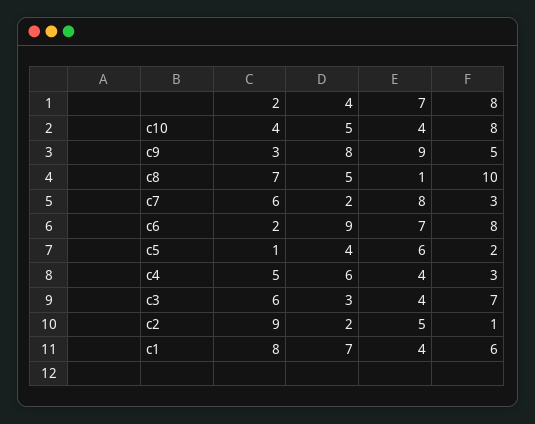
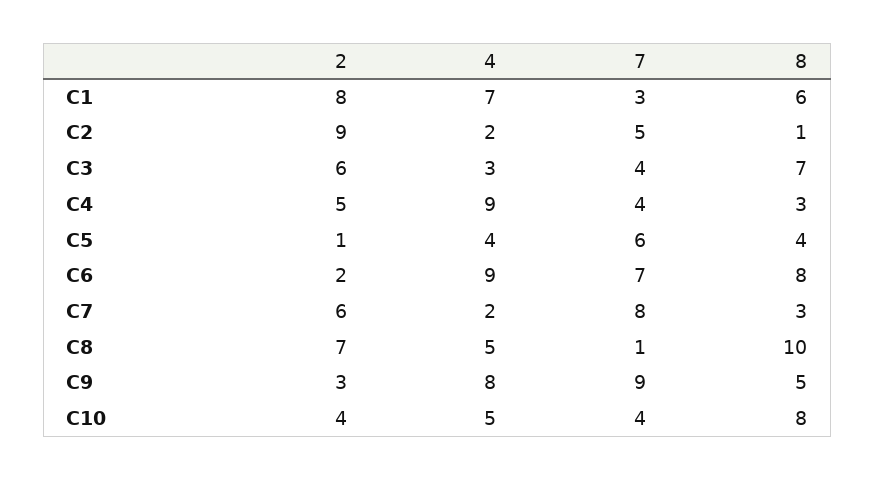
  {
    "2": {
      "c10": 4,
      "c9": 3,
      "c8": 7,
      "c7": 6,
      "c6": 2,
      "c5": 1,
      "c4": 5,
      "c3": 6,
      "c2": 9,
      "c1": 8
    },
    "4": {
      "c10": 5,
      "c9": 8,
      "c8": 5,
      "c7": 2,
      "c6": 9,
      "c5": 4,
-     "c4": 6,
+     "c4": 9,
      "c3": 3,
      "c2": 2,
      "c1": 7
    },
    "7": {
      "c10": 4,
      "c9": 9,
      "c8": 1,
      "c7": 8,
      "c6": 7,
      "c5": 6,
      "c4": 4,
      "c3": 4,
      "c2": 5,
-     "c1": 4
+     "c1": 3
    },
    "8": {
      "c10": 8,
      "c9": 5,
      "c8": 10,
      "c7": 3,
      "c6": 8,
-     "c5": 2,
+     "c5": 4,
      "c4": 3,
      "c3": 7,
      "c2": 1,
      "c1": 6
    }
  }

